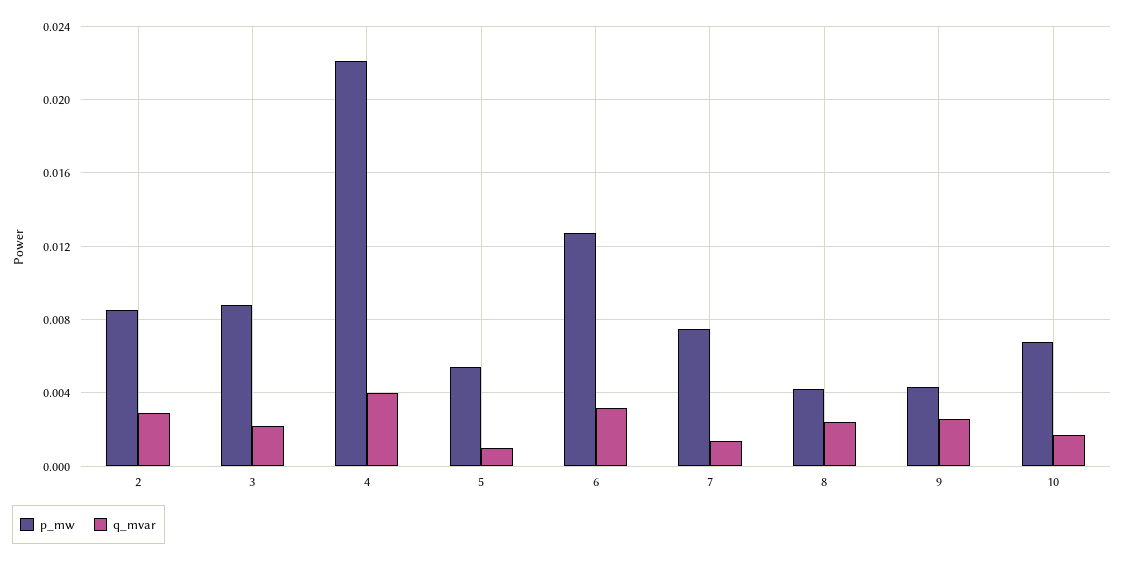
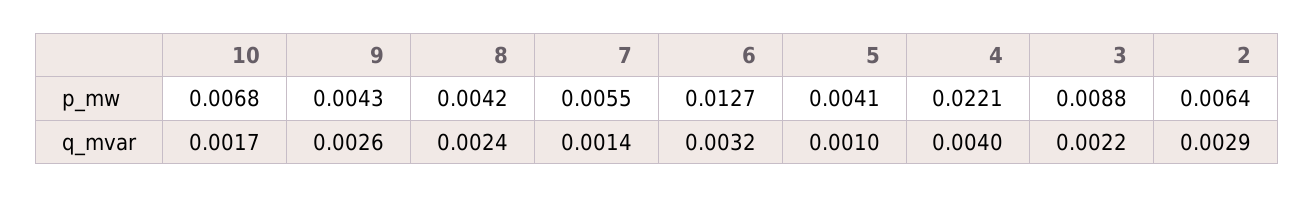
  {
    "p_mw": {
-     "2": 0.0085,
+     "2": 0.0064,
      "3": 0.0088,
      "4": 0.0221,
-     "5": 0.0055,
+     "5": 0.0041,
      "6": 0.0127,
-     "7": 0.0075,
+     "7": 0.0055,
      "8": 0.0042,
      "9": 0.0043,
      "10": 0.0068
    },
    "q_mvar": {
      "2": 0.0029,
      "3": 0.0022,
      "4": 0.004,
      "5": 0.001,
      "6": 0.0032,
      "7": 0.0014,
      "8": 0.0024,
      "9": 0.0026,
      "10": 0.0017
    }
  }

